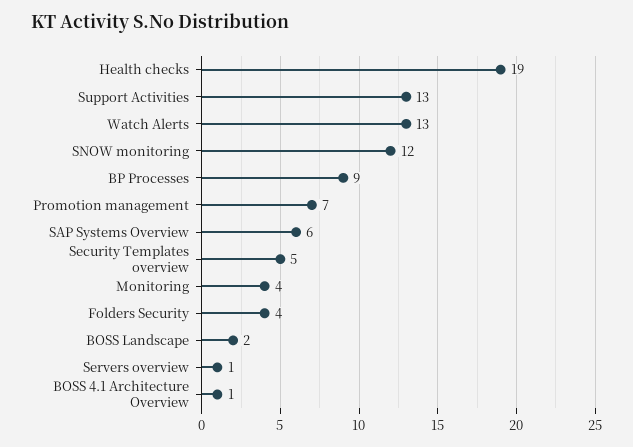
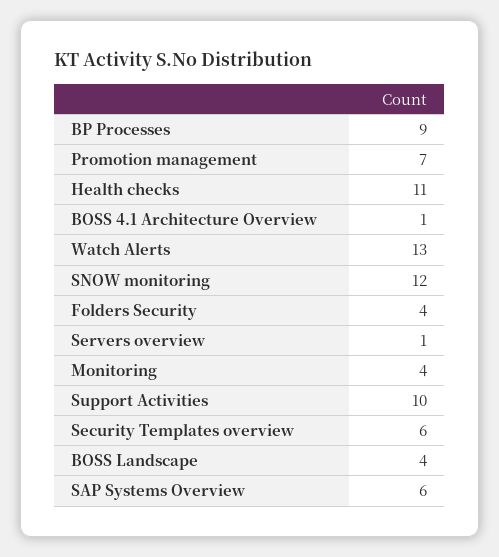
  {
-   "Health checks": 19,
+   "Health checks": 11,
-   "Support Activities": 13,
+   "Support Activities": 10,
    "Watch Alerts": 13,
    "SNOW monitoring": 12,
    "BP Processes": 9,
    "Promotion management": 7,
    "SAP Systems Overview": 6,
-   "Security Templates overview": 5,
+   "Security Templates overview": 6,
    "Monitoring": 4,
    "Folders Security": 4,
-   "BOSS Landscape": 2,
+   "BOSS Landscape": 4,
    "Servers overview": 1,
    "BOSS 4.1 Architecture Overview": 1
  }

